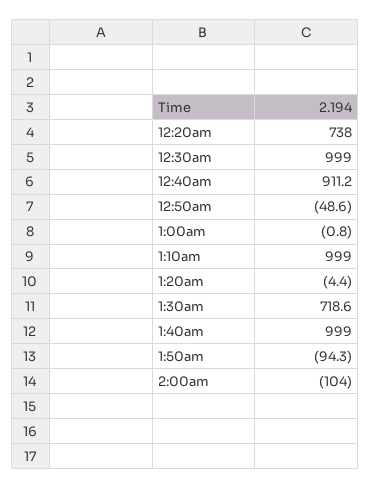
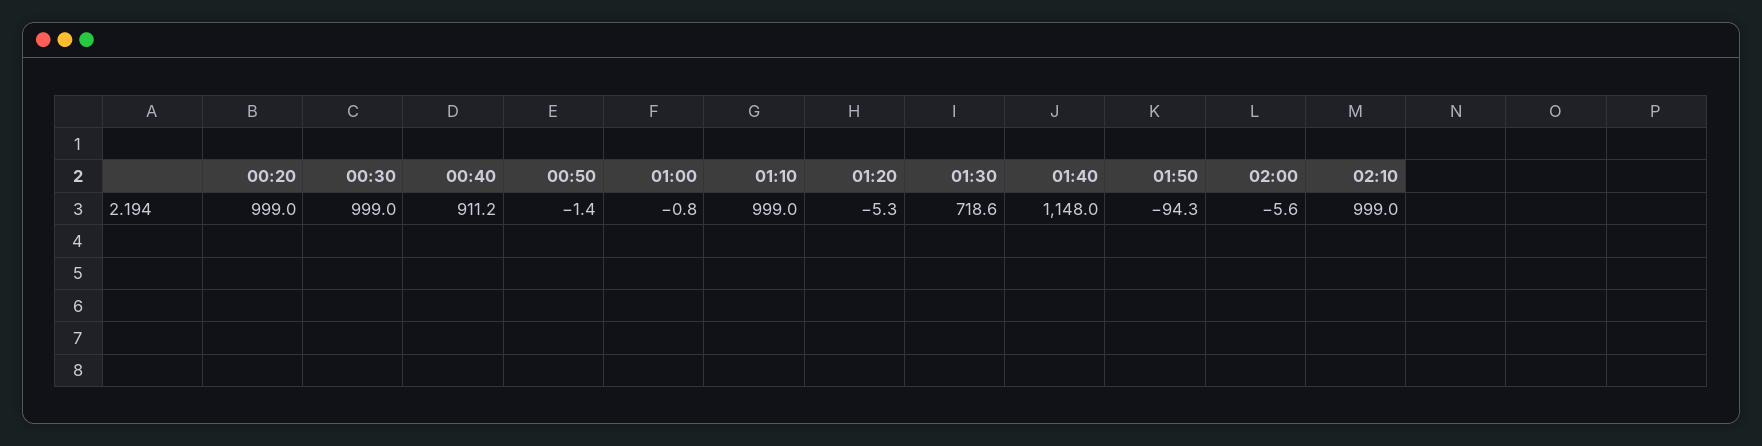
  {
-   "12:20am": 738,
+   "12:20am": 999,
    "12:30am": 999,
    "12:40am": 911.2,
-   "12:50am": -48.6,
+   "12:50am": -1.4,
    "1:00am": -0.8,
    "1:10am": 999,
-   "1:20am": -4.4,
+   "1:20am": -5.3,
    "1:30am": 718.6,
-   "1:40am": 999,
+   "1:40am": 1148,
    "1:50am": -94.3,
-   "2:00am": -104
+   "2:00am": -5.6,
+   "02:10": 999
  }

